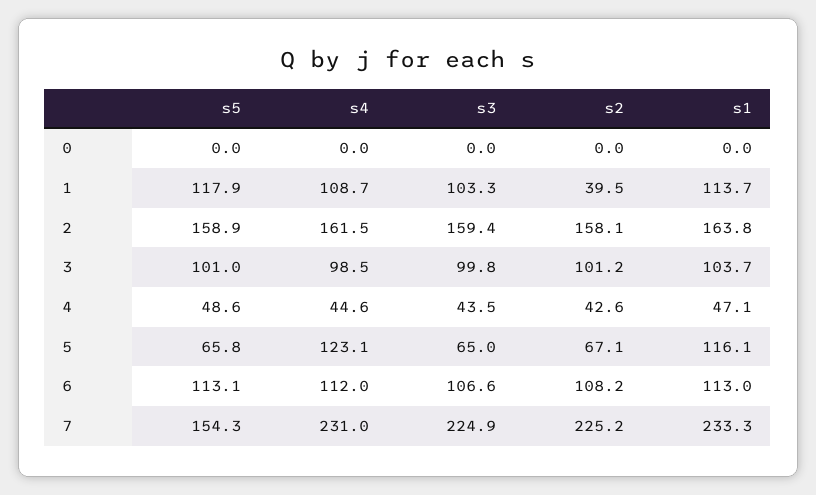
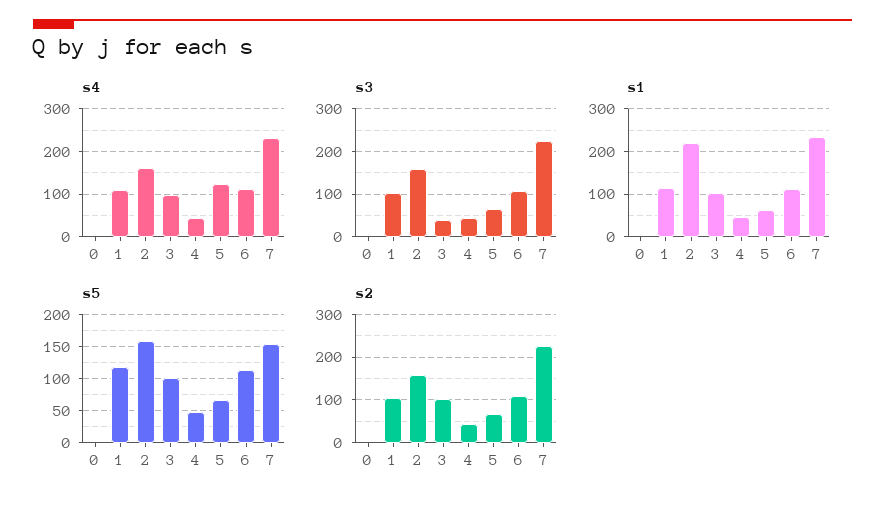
  {
    "s5": {
      "0": 0,
      "1": 117.9,
      "2": 158.9,
      "3": 101,
      "4": 48.6,
      "5": 65.8,
      "6": 113.1,
      "7": 154.3
    },
    "s4": {
      "0": 0,
      "1": 108.7,
      "2": 161.5,
      "3": 98.5,
      "4": 44.6,
      "5": 123.1,
      "6": 112,
      "7": 231
    },
    "s3": {
      "0": 0,
      "1": 103.3,
      "2": 159.4,
-     "3": 99.8,
+     "3": 40,
      "4": 43.5,
      "5": 65,
      "6": 106.6,
      "7": 224.9
    },
    "s2": {
      "0": 0,
-     "1": 39.5,
+     "1": 100,
      "2": 158.1,
      "3": 101.2,
      "4": 42.6,
      "5": 67.1,
      "6": 108.2,
      "7": 225.2
    },
    "s1": {
      "0": 0,
      "1": 113.7,
-     "2": 163.8,
+     "2": 220,
      "3": 103.7,
      "4": 47.1,
-     "5": 116.1,
+     "5": 60,
      "6": 113,
      "7": 233.3
    }
  }

